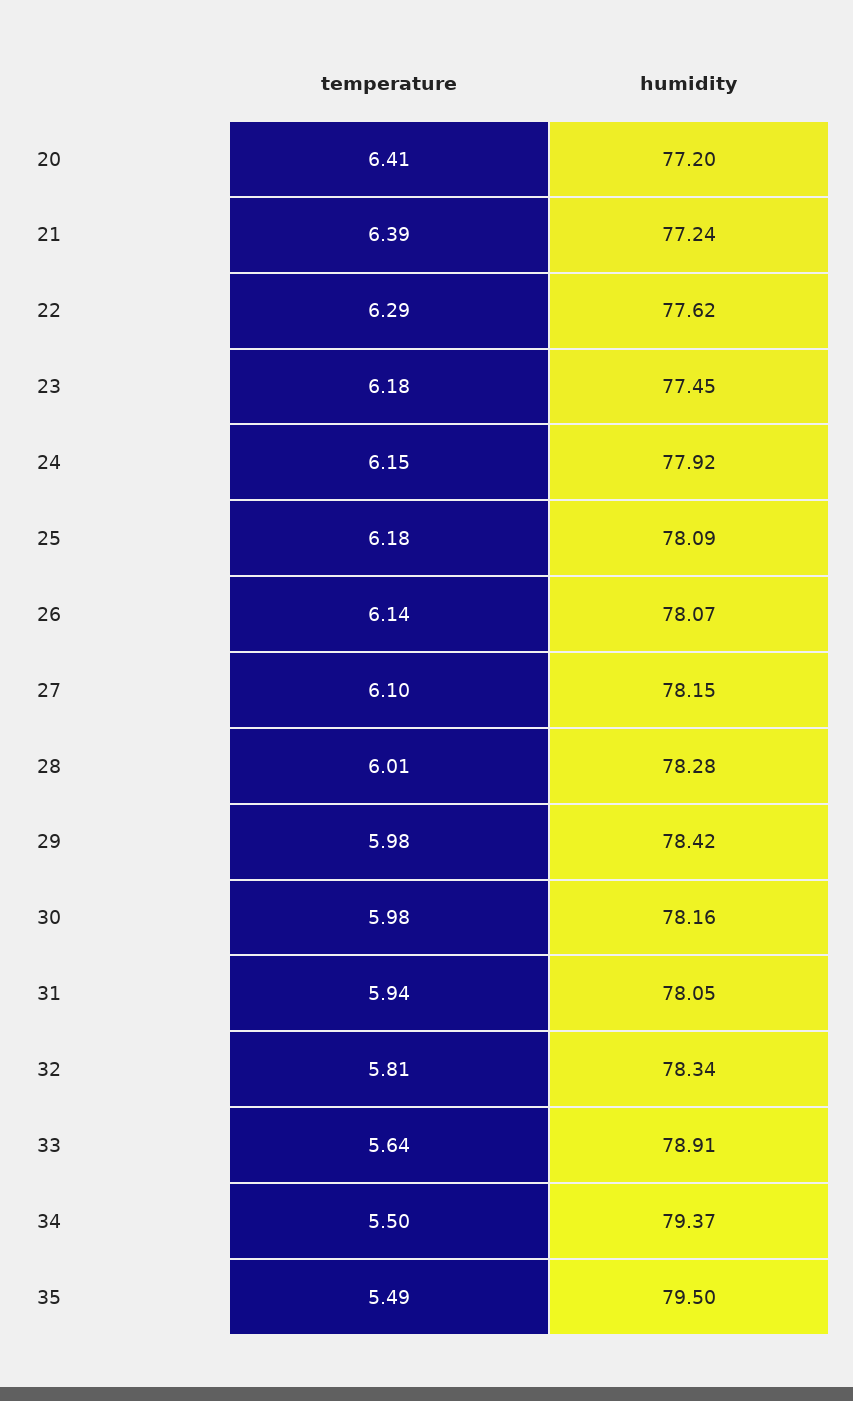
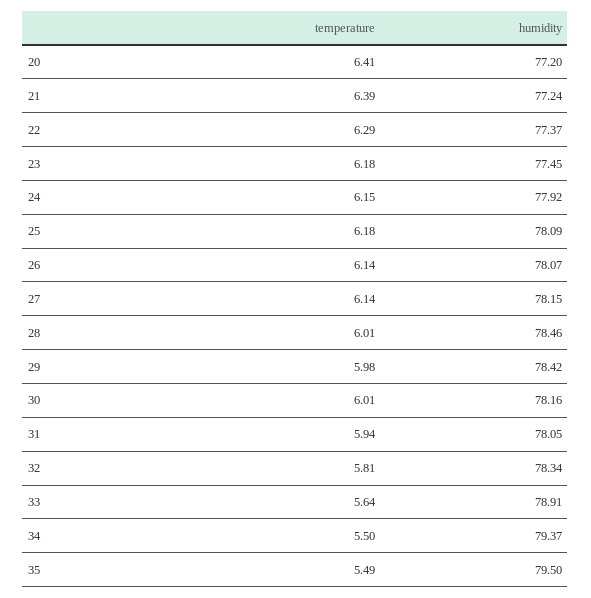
  {
    "temperature": {
      "20": 6.41,
      "21": 6.39,
      "22": 6.29,
      "23": 6.18,
      "24": 6.15,
      "25": 6.18,
      "26": 6.14,
-     "27": 6.1,
+     "27": 6.14,
      "28": 6.01,
      "29": 5.98,
-     "30": 5.98,
+     "30": 6.01,
      "31": 5.94,
      "32": 5.81,
      "33": 5.64,
      "34": 5.5,
      "35": 5.49
    },
    "humidity": {
      "20": 77.2,
      "21": 77.24,
-     "22": 77.62,
+     "22": 77.37,
      "23": 77.45,
      "24": 77.92,
      "25": 78.09,
      "26": 78.07,
      "27": 78.15,
-     "28": 78.28,
+     "28": 78.46,
      "29": 78.42,
      "30": 78.16,
      "31": 78.05,
      "32": 78.34,
      "33": 78.91,
      "34": 79.37,
      "35": 79.5
    }
  }

